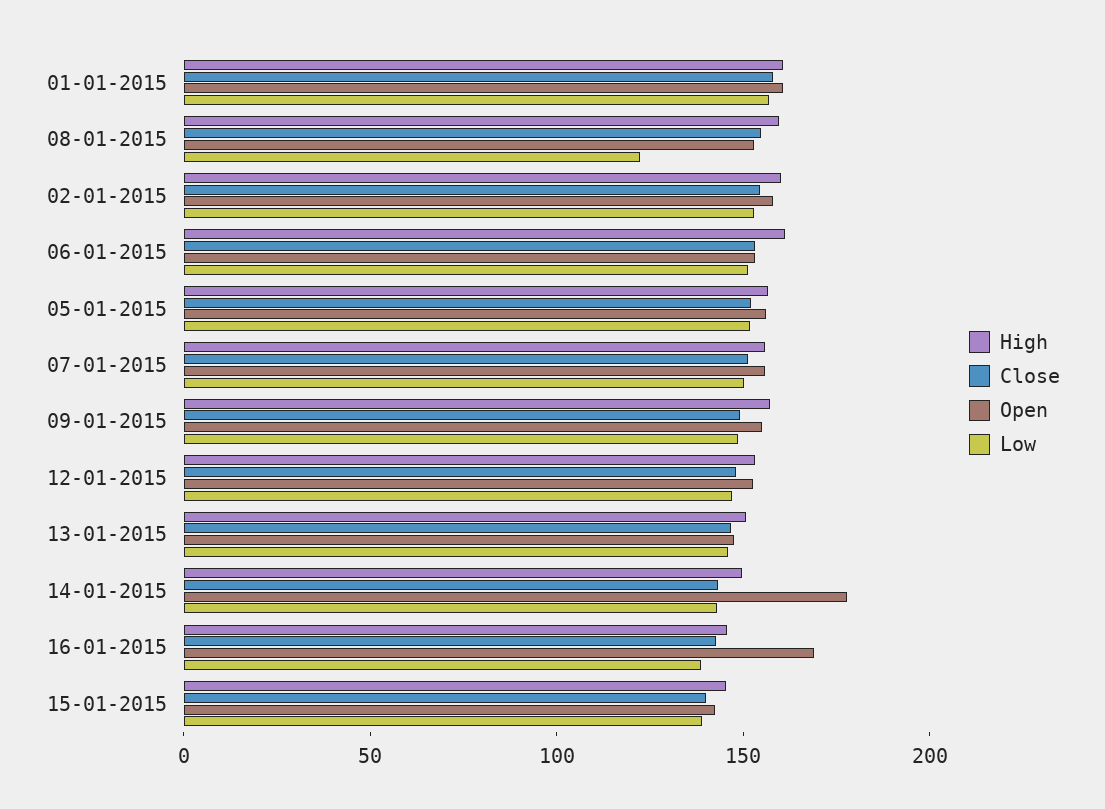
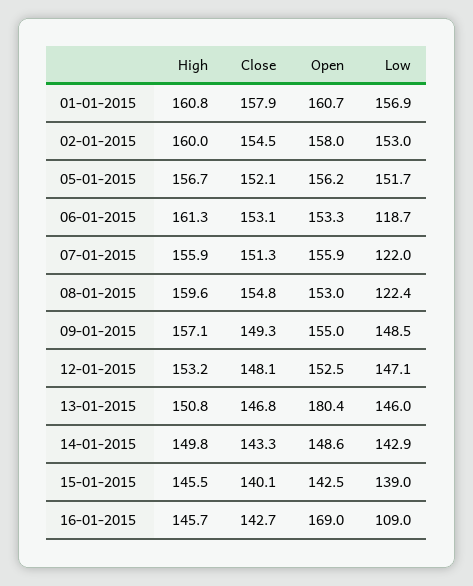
  {
    "High": {
      "01-01-2015": 160.8,
      "08-01-2015": 159.6,
      "02-01-2015": 160,
      "06-01-2015": 161.3,
      "05-01-2015": 156.7,
      "07-01-2015": 155.9,
      "09-01-2015": 157.1,
      "12-01-2015": 153.2,
      "13-01-2015": 150.8,
      "14-01-2015": 149.8,
      "16-01-2015": 145.7,
      "15-01-2015": 145.5
    },
    "Close": {
      "01-01-2015": 157.9,
      "08-01-2015": 154.8,
      "02-01-2015": 154.5,
      "06-01-2015": 153.1,
      "05-01-2015": 152.1,
      "07-01-2015": 151.3,
      "09-01-2015": 149.3,
      "12-01-2015": 148.1,
      "13-01-2015": 146.8,
      "14-01-2015": 143.3,
      "16-01-2015": 142.7,
      "15-01-2015": 140.1
    },
    "Open": {
      "01-01-2015": 160.7,
      "08-01-2015": 153,
      "02-01-2015": 158,
      "06-01-2015": 153.3,
      "05-01-2015": 156.2,
      "07-01-2015": 155.9,
      "09-01-2015": 155,
      "12-01-2015": 152.5,
-     "13-01-2015": 150,
+     "13-01-2015": 180.4,
-     "14-01-2015": 180,
+     "14-01-2015": 148.6,
      "16-01-2015": 169,
      "15-01-2015": 142.5
    },
    "Low": {
      "01-01-2015": 156.9,
      "08-01-2015": 122.4,
      "02-01-2015": 153,
-     "06-01-2015": 150,
+     "06-01-2015": 118.7,
      "05-01-2015": 151.7,
-     "07-01-2015": 150,
+     "07-01-2015": 122,
      "09-01-2015": 148.5,
      "12-01-2015": 147.1,
      "13-01-2015": 146,
      "14-01-2015": 142.9,
-     "16-01-2015": 140,
+     "16-01-2015": 109,
      "15-01-2015": 139
    }
  }

